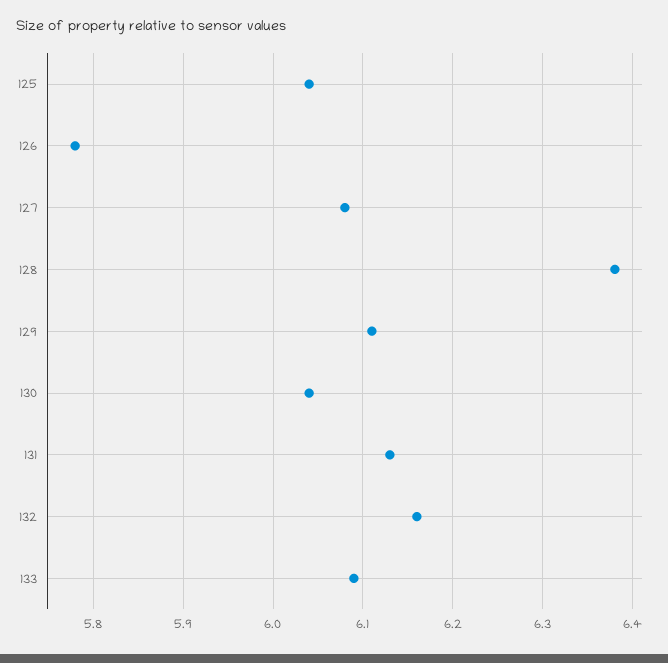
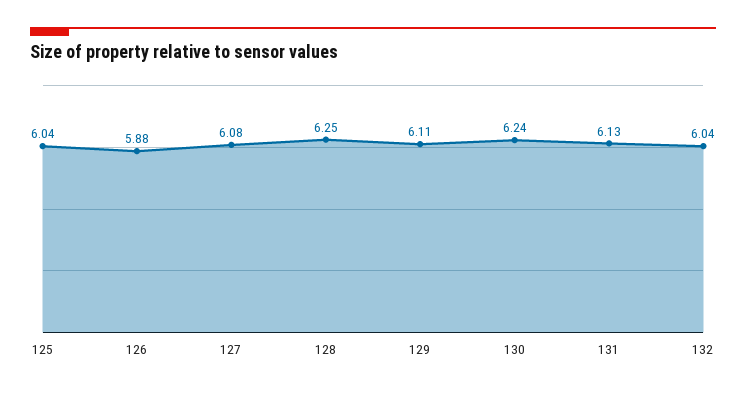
  {
    "125": 6.04,
-   "126": 5.78,
+   "126": 5.88,
    "127": 6.08,
-   "128": 6.38,
+   "128": 6.25,
    "129": 6.11,
-   "130": 6.04,
+   "130": 6.24,
    "131": 6.13,
-   "132": 6.16,
+   "132": 6.04
-   "133": 6.09
  }

